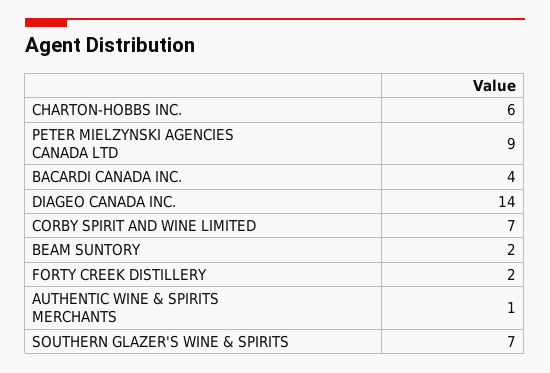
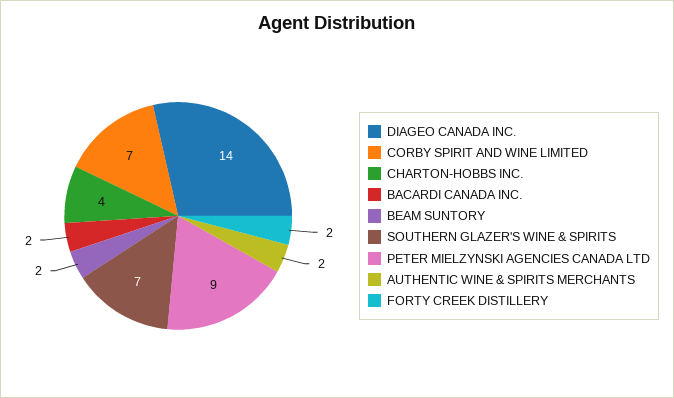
  {
-   "CHARTON-HOBBS INC.": 6,
+   "CHARTON-HOBBS INC.": 4,
    "PETER MIELZYNSKI AGENCIES CANADA LTD": 9,
-   "BACARDI CANADA INC.": 4,
+   "BACARDI CANADA INC.": 2,
    "DIAGEO CANADA INC.": 14,
    "CORBY SPIRIT AND WINE LIMITED": 7,
    "BEAM SUNTORY": 2,
    "FORTY CREEK DISTILLERY": 2,
-   "AUTHENTIC WINE & SPIRITS MERCHANTS": 1,
+   "AUTHENTIC WINE & SPIRITS MERCHANTS": 2,
    "SOUTHERN GLAZER'S WINE & SPIRITS": 7
  }

